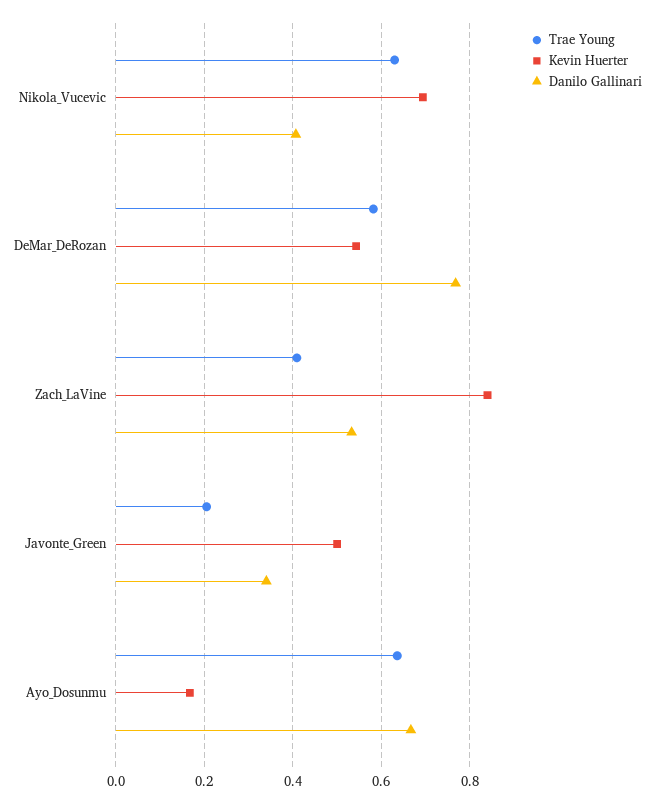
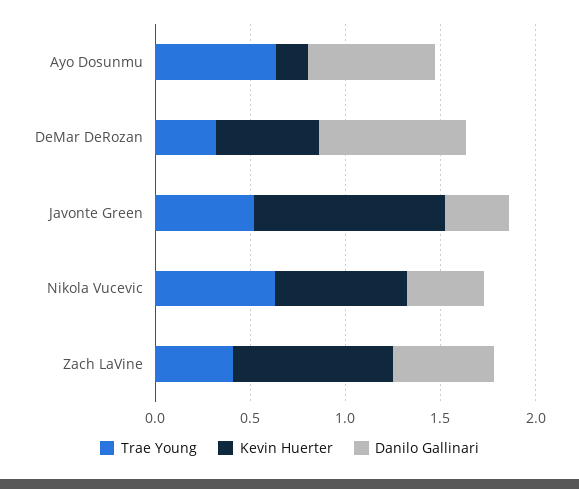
  {
    "Trae Young": {
      "Nikola_Vucevic": 0.64,
-     "DeMar_DeRozan": 0.58,
+     "DeMar_DeRozan": 0.3,
      "Zach_LaVine": 0.4,
-     "Javonte_Green": 0.2,
+     "Javonte_Green": 0.5,
      "Ayo_Dosunmu": 0.64
    },
    "Kevin Huerter": {
      "Nikola_Vucevic": 0.7,
      "DeMar_DeRozan": 0.54,
      "Zach_LaVine": 0.84,
-     "Javonte_Green": 0.5,
+     "Javonte_Green": 1,
      "Ayo_Dosunmu": 0.16
    },
    "Danilo Gallinari": {
      "Nikola_Vucevic": 0.4,
      "DeMar_DeRozan": 0.76,
      "Zach_LaVine": 0.54,
      "Javonte_Green": 0.34,
      "Ayo_Dosunmu": 0.66
    }
  }

